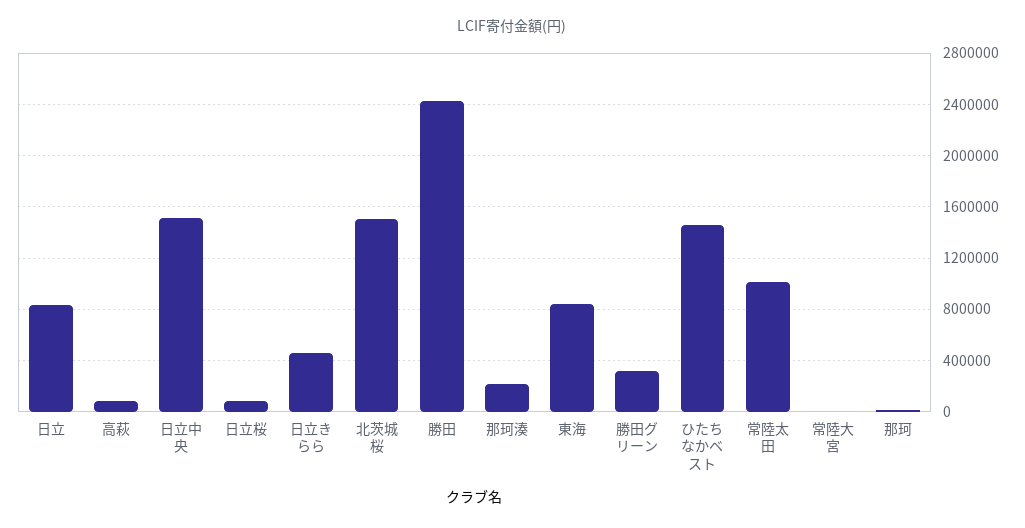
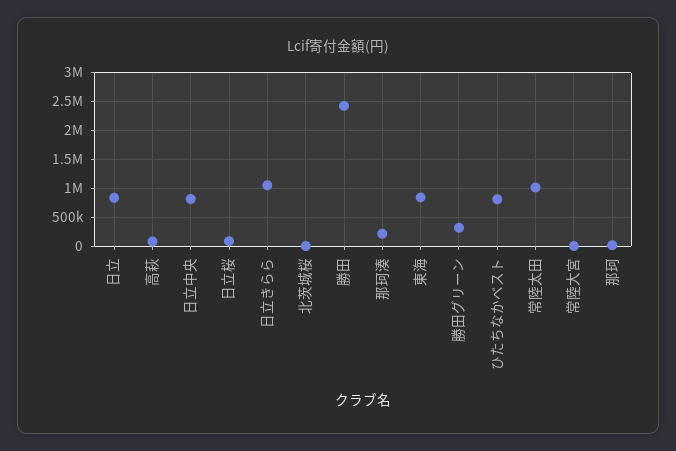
  {
    "日立": 850000,
    "高萩": 100000,
-   "日立中央": 1500000,
+   "日立中央": 750000,
    "日立桜": 100000,
-   "日立きらら": 450000,
+   "日立きらら": 1000000,
-   "北茨城桜": 1500000,
+   "北茨城桜": 0,
    "勝田": 2400000,
    "那珂湊": 200000,
    "東海": 850000,
    "勝田グリーン": 300000,
-   "ひたちなかベスト": 1450000,
+   "ひたちなかベスト": 750000,
    "常陸太田": 1000000,
    "常陸大宮": 0,
    "那珂": 0
  }

